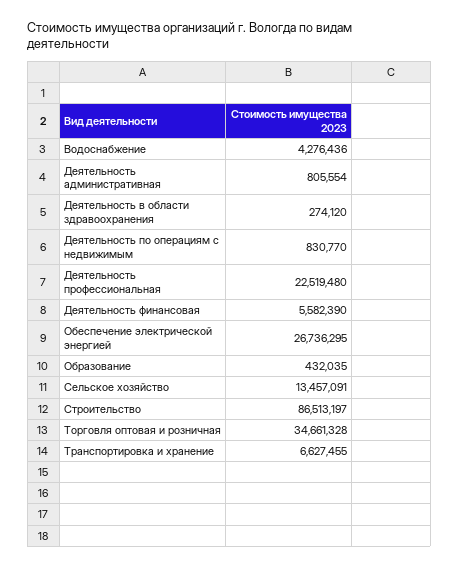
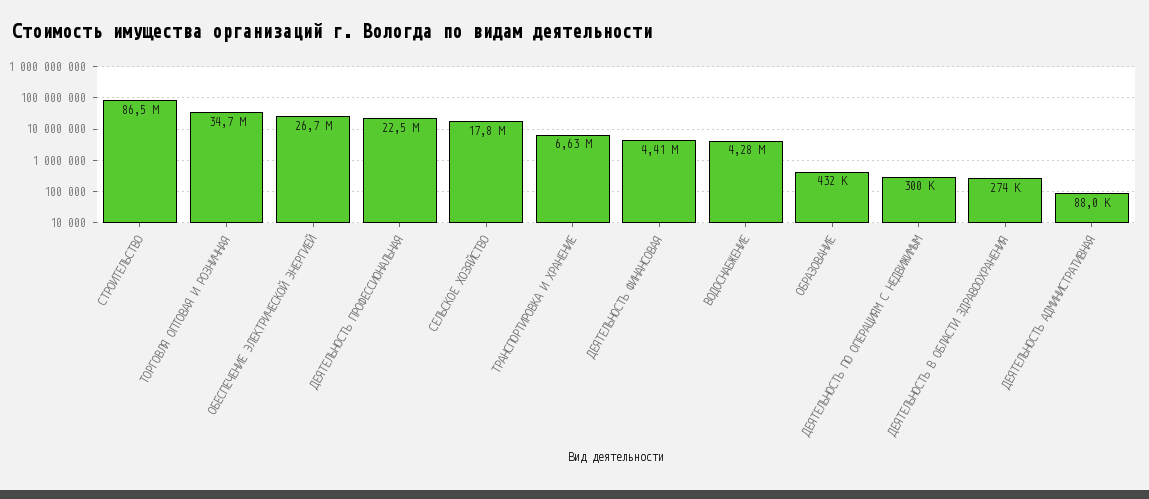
  {
    "Водоснабжение": 4276436,
-   "Деятельность административная": 805554,
+   "Деятельность административная": 88000,
    "Деятельность в области здравоохранения": 274120,
-   "Деятельность по операциям с недвижимым": 830770,
+   "Деятельность по операциям с недвижимым": 300000,
    "Деятельность профессиональная": 22519480,
-   "Деятельность финансовая": 5582390,
+   "Деятельность финансовая": 4410000,
    "Обеспечение электрической энергией": 26736295,
    "Образование": 432035,
-   "Сельское хозяйство": 13457091,
+   "Сельское хозяйство": 17800000,
    "Строительство": 86513197,
    "Торговля оптовая и розничная": 34661328,
    "Транспортировка и хранение": 6627455
  }

